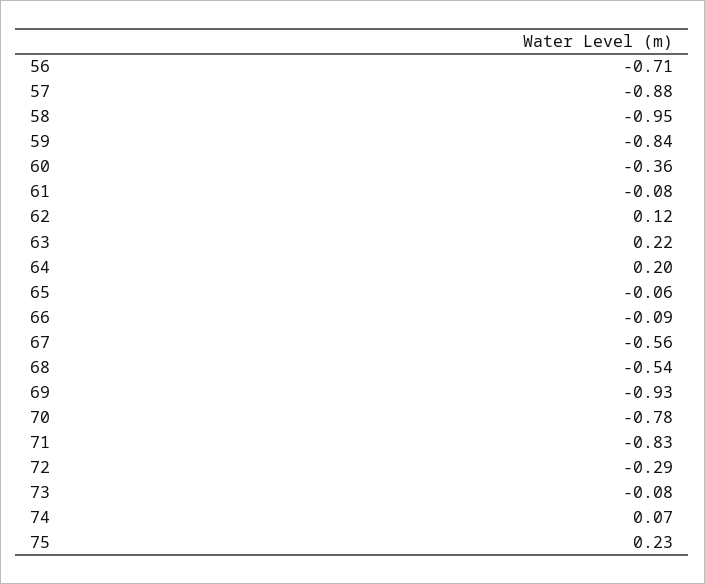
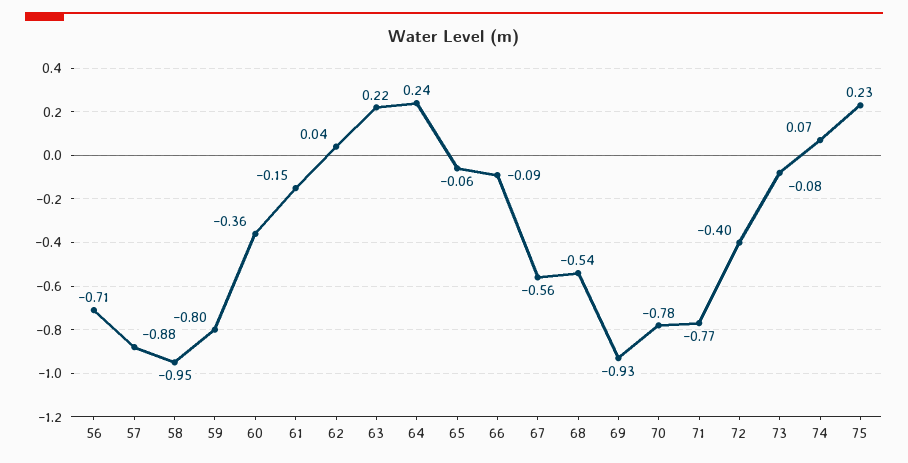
  {
    "56": -0.71,
    "57": -0.88,
    "58": -0.95,
-   "59": -0.84,
+   "59": -0.8,
    "60": -0.36,
-   "61": -0.08,
+   "61": -0.15,
-   "62": 0.12,
+   "62": 0.04,
    "63": 0.22,
-   "64": 0.2,
+   "64": 0.24,
    "65": -0.06,
    "66": -0.09,
    "67": -0.56,
    "68": -0.54,
    "69": -0.93,
    "70": -0.78,
-   "71": -0.83,
+   "71": -0.77,
-   "72": -0.29,
+   "72": -0.4,
    "73": -0.08,
    "74": 0.07,
    "75": 0.23
  }

